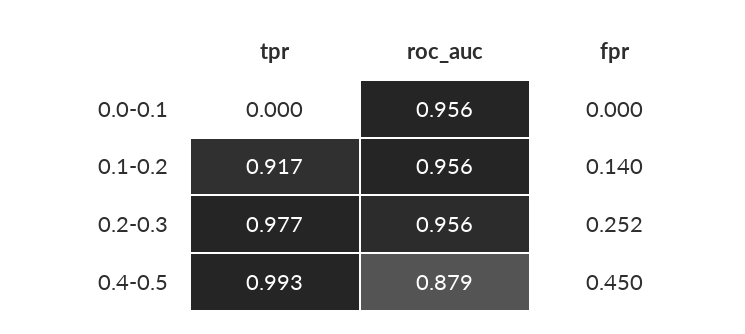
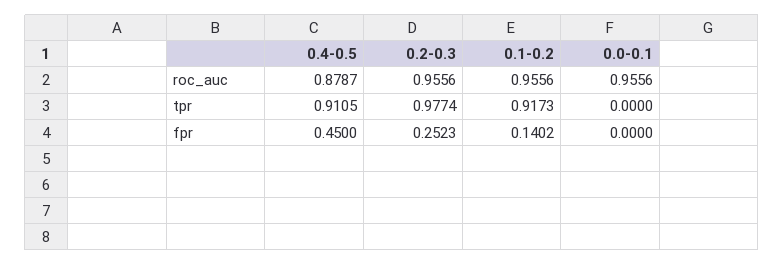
  {
    "tpr": {
      "0.0-0.1": 0,
      "0.1-0.2": 0.9173,
      "0.2-0.3": 0.9774,
-     "0.4-0.5": 0.993
+     "0.4-0.5": 0.9105
    },
    "roc_auc": {
      "0.0-0.1": 0.9556,
      "0.1-0.2": 0.9556,
      "0.2-0.3": 0.9556,
      "0.4-0.5": 0.8787
    },
    "fpr": {
      "0.0-0.1": 0,
      "0.1-0.2": 0.1402,
      "0.2-0.3": 0.2523,
      "0.4-0.5": 0.45
    }
  }

